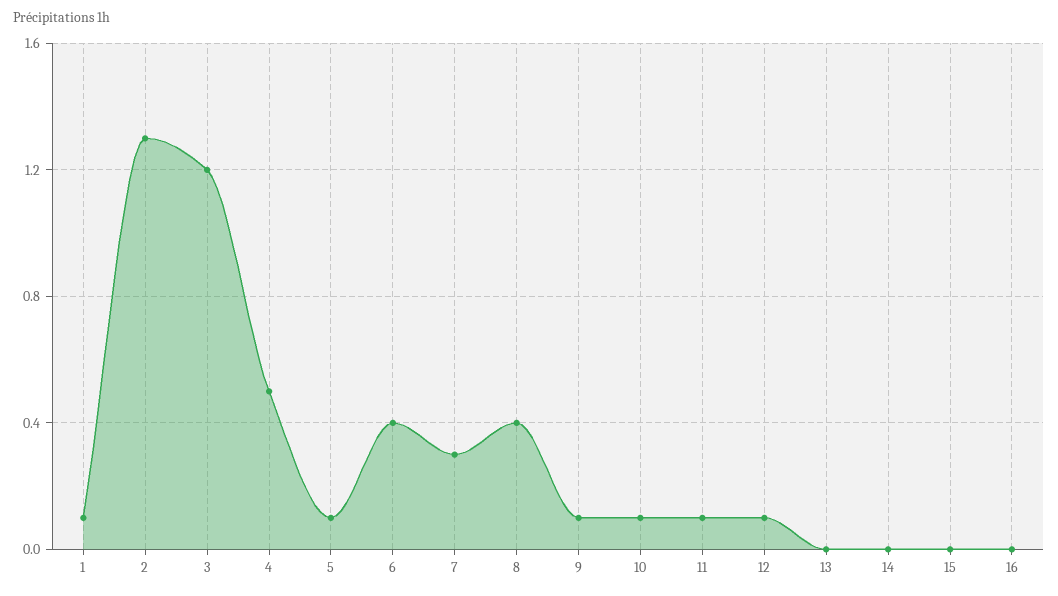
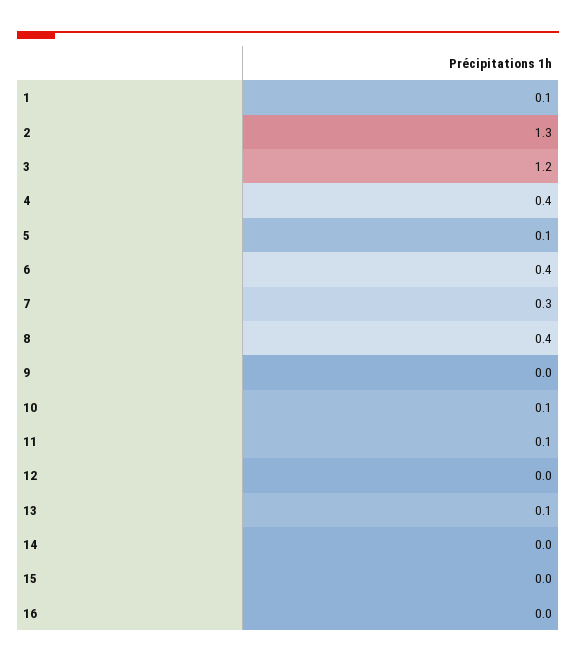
  {
    "1": 0.1,
    "2": 1.3,
    "3": 1.2,
-   "4": 0.5,
+   "4": 0.4,
    "5": 0.1,
    "6": 0.4,
    "7": 0.3,
    "8": 0.4,
-   "9": 0.1,
+   "9": 0,
    "10": 0.1,
    "11": 0.1,
-   "12": 0.1,
+   "12": 0,
-   "13": 0,
+   "13": 0.1,
    "14": 0,
    "15": 0,
    "16": 0
  }

